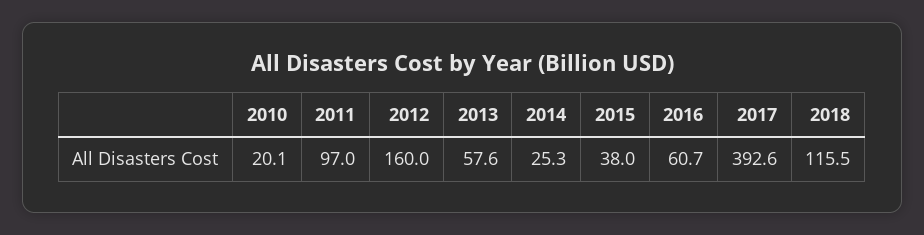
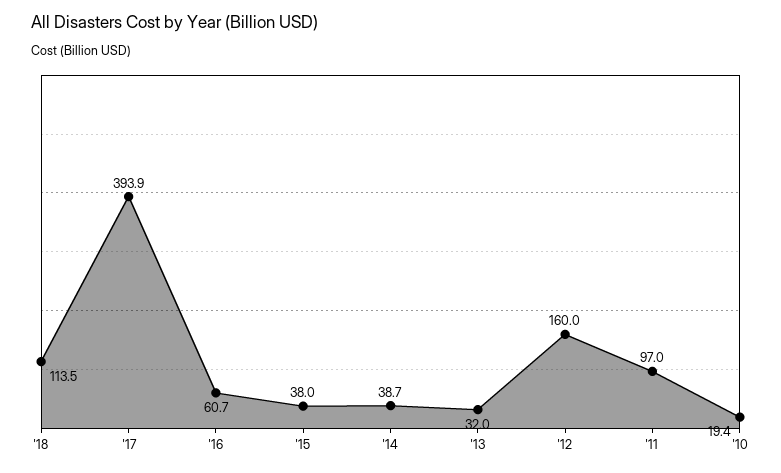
  {
-   "2010": 20.1,
+   "2010": 19.4,
    "2011": 97,
    "2012": 160,
-   "2013": 57.6,
+   "2013": 32,
-   "2014": 25.3,
+   "2014": 38.7,
    "2015": 38,
    "2016": 60.7,
-   "2017": 392.6,
+   "2017": 393.9,
-   "2018": 115.5
+   "2018": 113.5
  }

